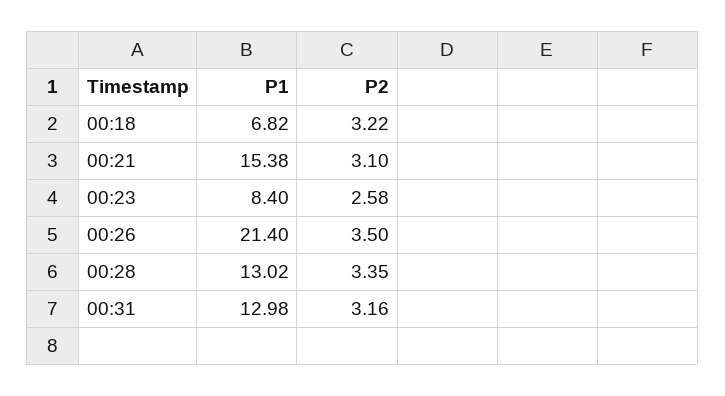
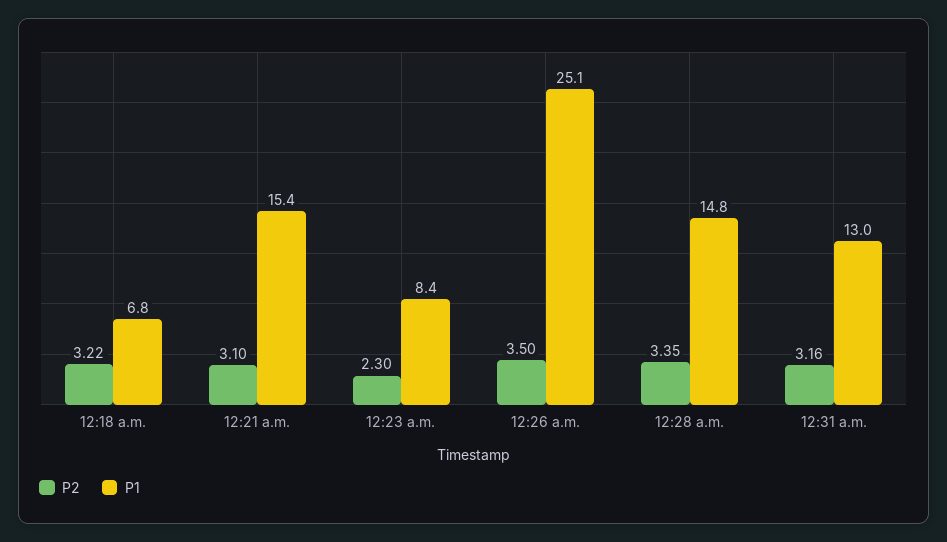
  {
    "P1": {
      "00:18": 6.82,
      "00:21": 15.38,
      "00:23": 8.4,
-     "00:26": 21.4,
+     "00:26": 25.1,
-     "00:28": 13.02,
+     "00:28": 14.8,
      "00:31": 12.98
    },
    "P2": {
      "00:18": 3.22,
      "00:21": 3.1,
-     "00:23": 2.58,
+     "00:23": 2.3,
      "00:26": 3.5,
      "00:28": 3.35,
      "00:31": 3.16
    }
  }

